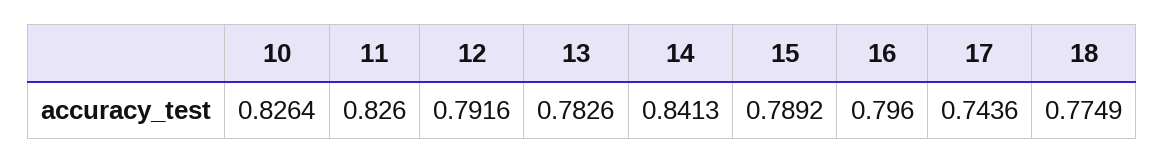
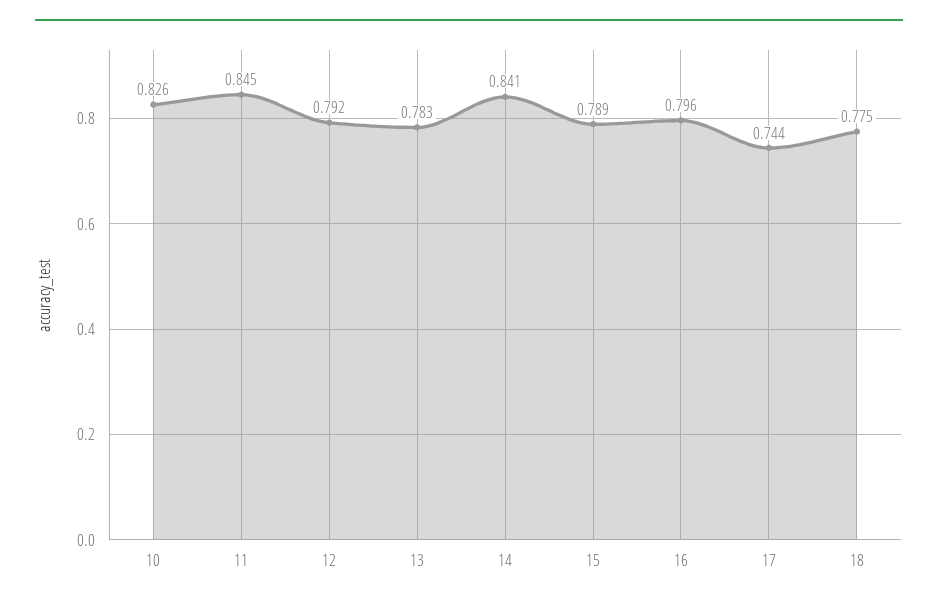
  {
    "10": 0.8264,
-   "11": 0.826,
+   "11": 0.845,
    "12": 0.7916,
    "13": 0.7826,
    "14": 0.8413,
    "15": 0.7892,
    "16": 0.796,
    "17": 0.7436,
    "18": 0.7749
  }

